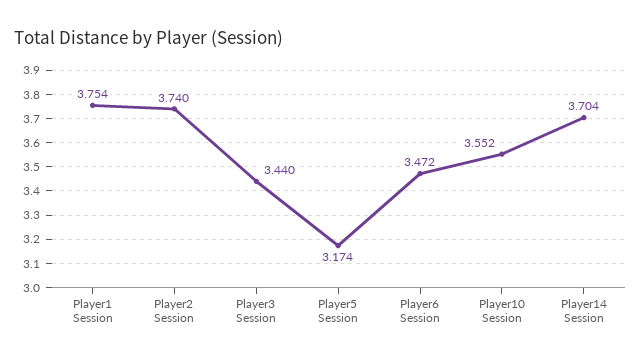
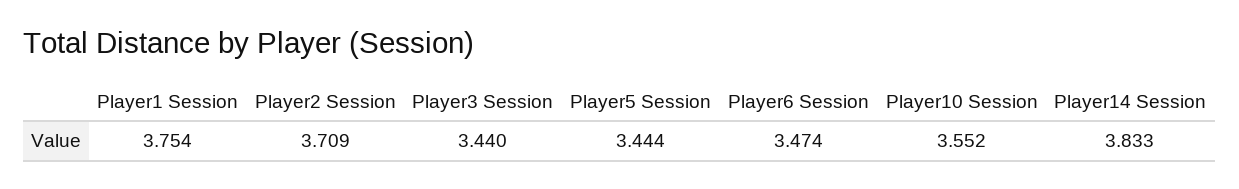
  {
    "Player1 Session": 3.754,
-   "Player2 Session": 3.74,
+   "Player2 Session": 3.709,
    "Player3 Session": 3.44,
-   "Player5 Session": 3.174,
+   "Player5 Session": 3.444,
-   "Player6 Session": 3.472,
+   "Player6 Session": 3.474,
    "Player10 Session": 3.552,
-   "Player14 Session": 3.704
+   "Player14 Session": 3.833
  }

